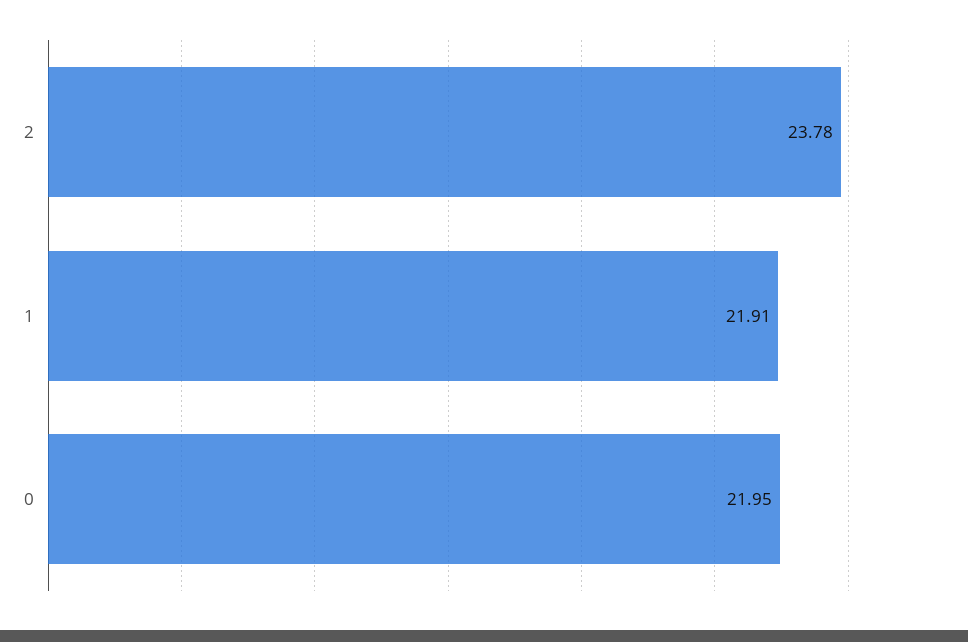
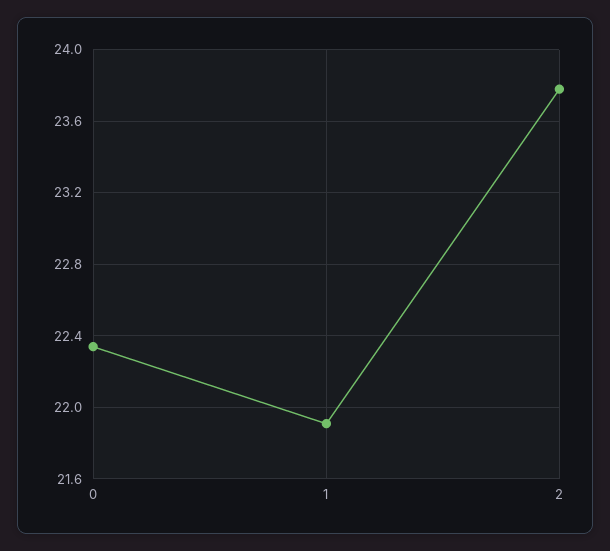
  {
    "2": 23.78,
    "1": 21.91,
-   "0": 21.95
+   "0": 22.35
  }

